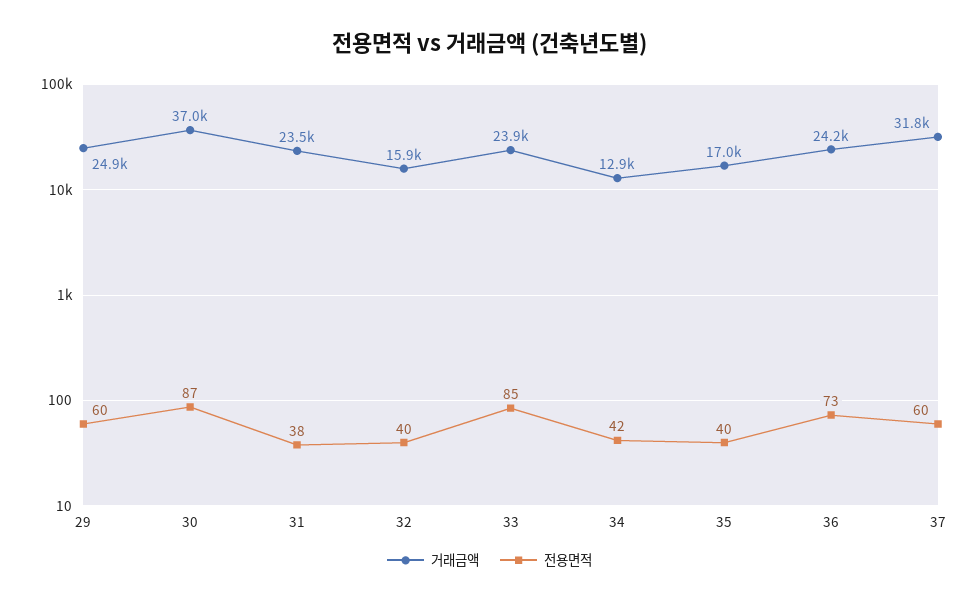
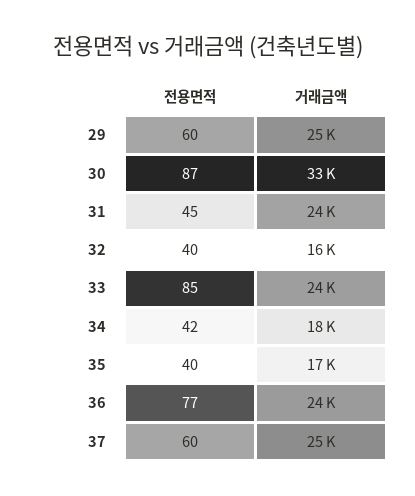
  {
    "거래금액": {
      "29": 24900,
-     "30": 37000,
+     "30": 33000,
      "31": 23500,
      "32": 15900,
      "33": 23900,
-     "34": 12900,
+     "34": 18000,
      "35": 17000,
      "36": 24200,
-     "37": 31800
+     "37": 25000
    },
    "전용면적": {
      "29": 60,
      "30": 87,
-     "31": 38,
+     "31": 45,
      "32": 40,
      "33": 85,
      "34": 42,
      "35": 40,
-     "36": 73,
+     "36": 77,
      "37": 60
    }
  }

